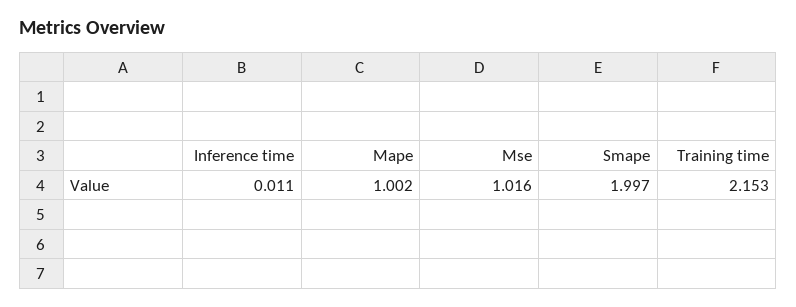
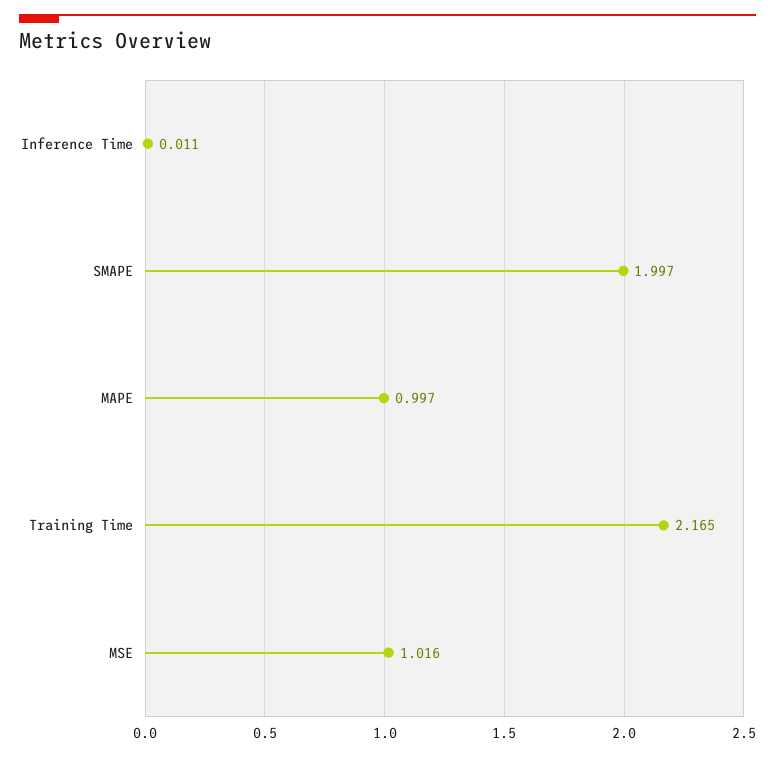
  {
    "Inference time": 0.011,
-   "Mape": 1.002,
+   "Mape": 0.997,
    "Mse": 1.016,
    "Smape": 1.997,
-   "Training time": 2.153
+   "Training time": 2.165
  }

